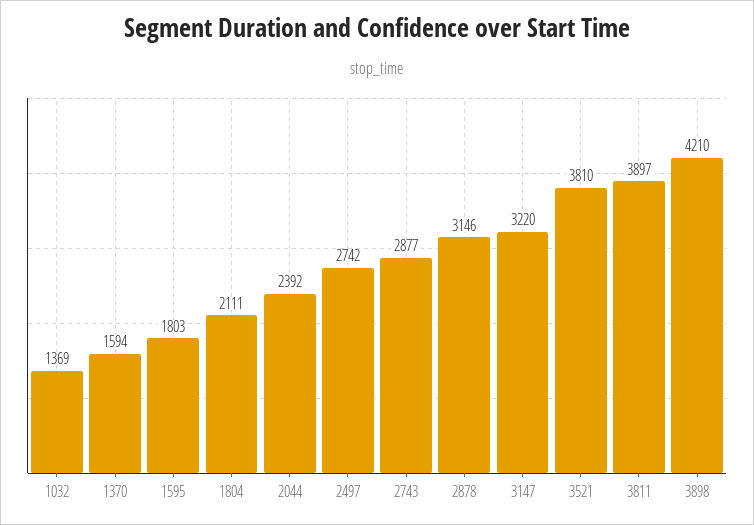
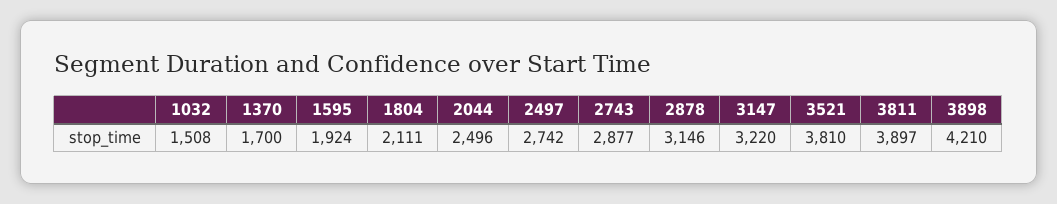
  {
-   "1032": 1369,
+   "1032": 1508,
-   "1370": 1594,
+   "1370": 1700,
-   "1595": 1803,
+   "1595": 1924,
    "1804": 2111,
-   "2044": 2392,
+   "2044": 2496,
    "2497": 2742,
    "2743": 2877,
    "2878": 3146,
    "3147": 3220,
    "3521": 3810,
    "3811": 3897,
    "3898": 4210
  }

